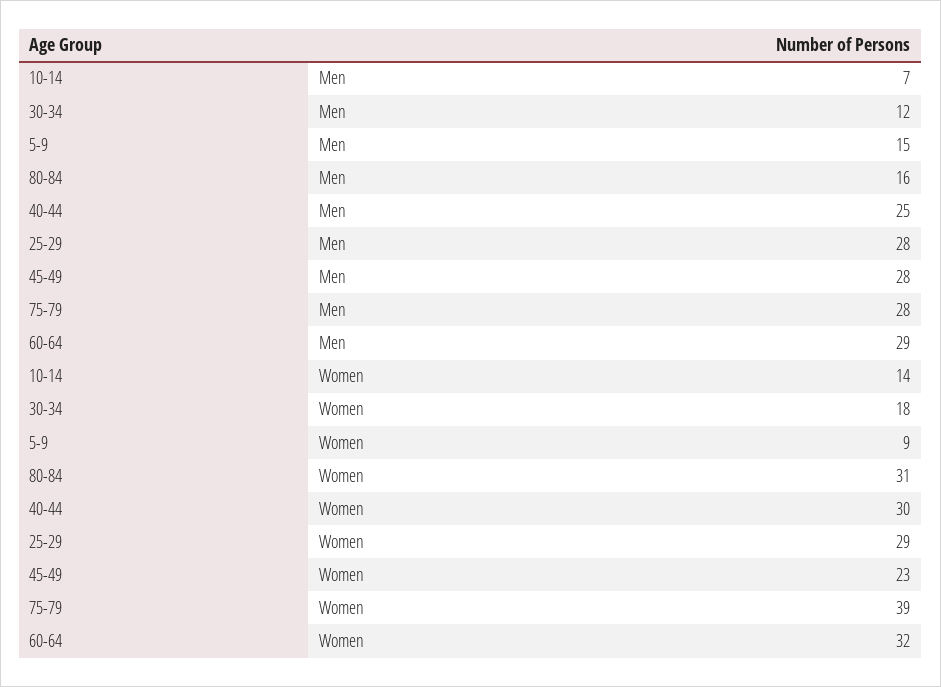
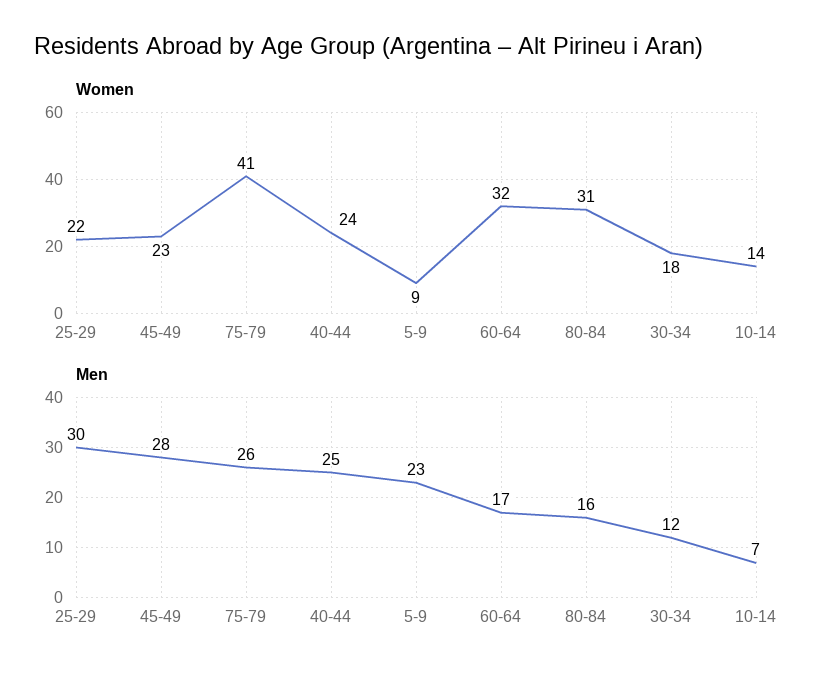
  {
    "Men": {
      "10-14": 7,
      "30-34": 12,
-     "5-9": 15,
+     "5-9": 23,
      "80-84": 16,
      "40-44": 25,
-     "25-29": 28,
+     "25-29": 30,
      "45-49": 28,
-     "75-79": 28,
+     "75-79": 26,
-     "60-64": 29
+     "60-64": 17
    },
    "Women": {
      "10-14": 14,
      "30-34": 18,
      "5-9": 9,
      "80-84": 31,
-     "40-44": 30,
+     "40-44": 24,
-     "25-29": 29,
+     "25-29": 22,
      "45-49": 23,
-     "75-79": 39,
+     "75-79": 41,
      "60-64": 32
    }
  }

